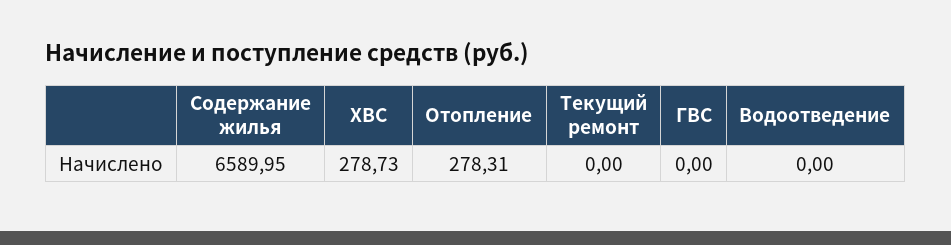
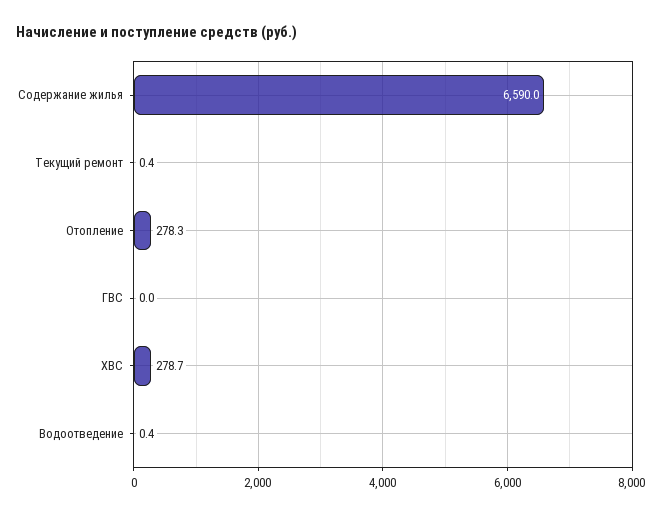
  {
    "Содержание жилья": 6589.95,
    "ХВС": 278.73,
    "Отопление": 278.31,
-   "Текущий ремонт": 0,
+   "Текущий ремонт": 0.4,
    "ГВС": 0,
-   "Водоотведение": 0
+   "Водоотведение": 0.4
  }

